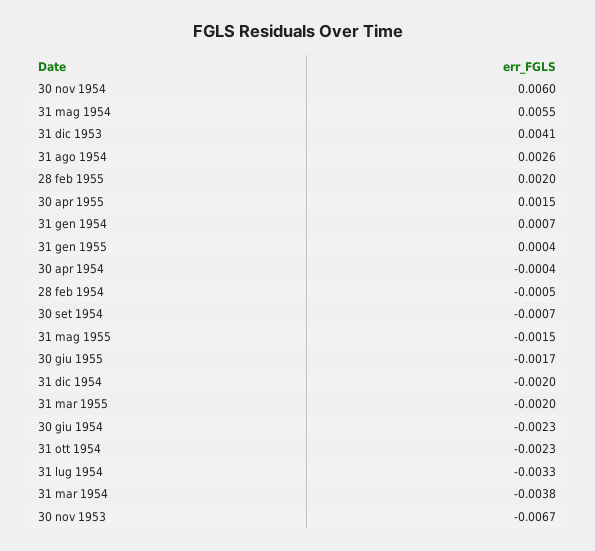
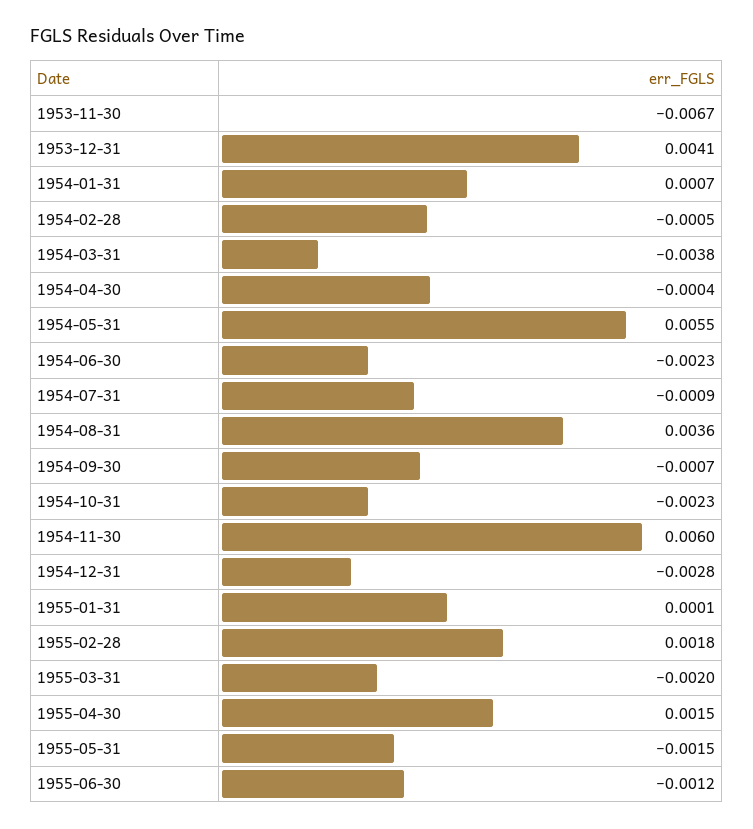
  {
    "30 nov 1954": 0.006,
    "31 mag 1954": 0.0055,
    "31 dic 1953": 0.0041,
-   "31 ago 1954": 0.0026,
+   "31 ago 1954": 0.0036,
-   "28 feb 1955": 0.002,
+   "28 feb 1955": 0.0018,
    "30 apr 1955": 0.0015,
    "31 gen 1954": 0.0007,
-   "31 gen 1955": 0.0004,
+   "31 gen 1955": 0.0001,
    "30 apr 1954": -0.0004,
    "28 feb 1954": -0.0005,
    "30 set 1954": -0.0007,
    "31 mag 1955": -0.0015,
-   "30 giu 1955": -0.0017,
+   "30 giu 1955": -0.0012,
-   "31 dic 1954": -0.002,
+   "31 dic 1954": -0.0028,
    "31 mar 1955": -0.002,
    "30 giu 1954": -0.0023,
    "31 ott 1954": -0.0023,
-   "31 lug 1954": -0.0033,
+   "31 lug 1954": -0.0009,
    "31 mar 1954": -0.0038,
    "30 nov 1953": -0.0067
  }

